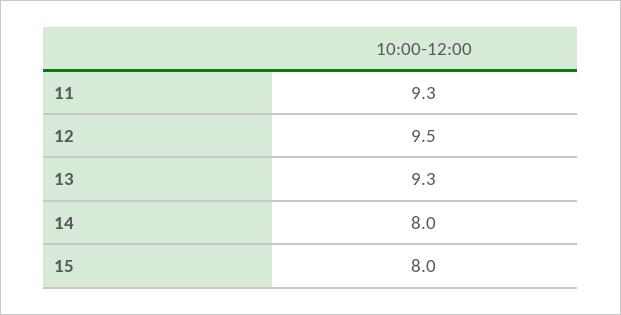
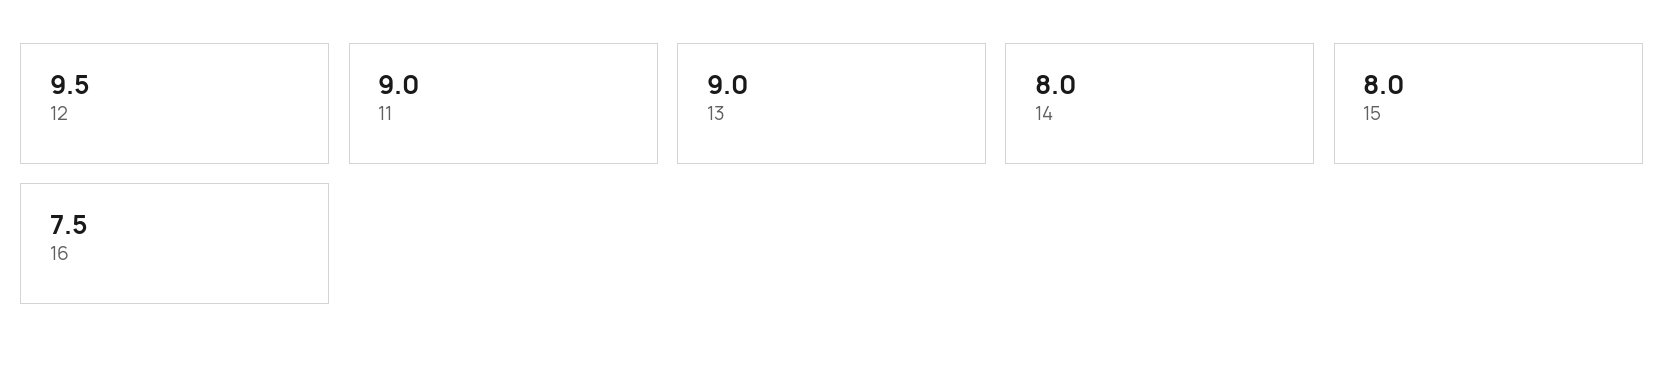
  {
-   "11": 9.3,
+   "11": 9,
    "12": 9.5,
-   "13": 9.3,
+   "13": 9,
    "14": 8,
-   "15": 8
+   "15": 8,
+   "16": 7.5
  }

